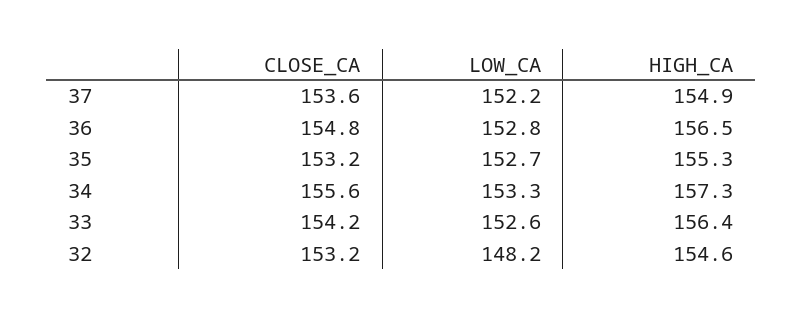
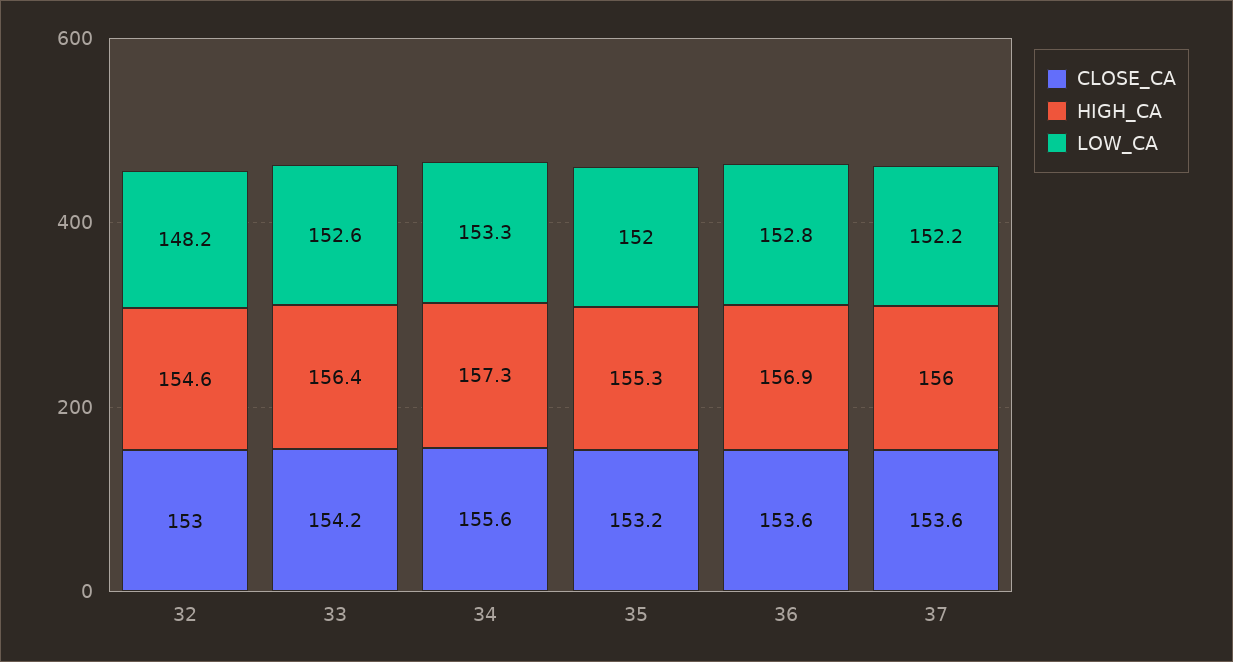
  {
    "CLOSE_CA": {
      "37": 153.6,
-     "36": 154.8,
+     "36": 153.6,
      "35": 153.2,
      "34": 155.6,
      "33": 154.2,
-     "32": 153.2
+     "32": 153
    },
    "LOW_CA": {
      "37": 152.2,
      "36": 152.8,
-     "35": 152.7,
+     "35": 152,
      "34": 153.3,
      "33": 152.6,
      "32": 148.2
    },
    "HIGH_CA": {
-     "37": 154.9,
+     "37": 156,
-     "36": 156.5,
+     "36": 156.9,
      "35": 155.3,
      "34": 157.3,
      "33": 156.4,
      "32": 154.6
    }
  }

